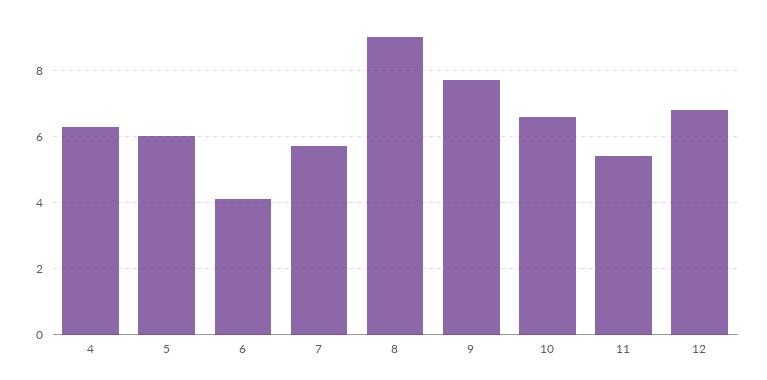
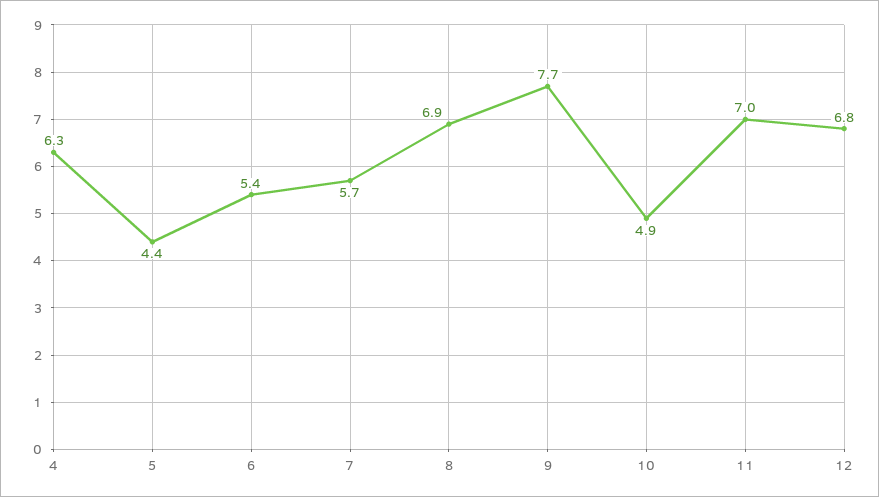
  {
    "4": 6.3,
-   "5": 6,
+   "5": 4.4,
-   "6": 4,
+   "6": 5.4,
    "7": 5.7,
-   "8": 9,
+   "8": 6.9,
    "9": 7.7,
-   "10": 6.5,
+   "10": 4.9,
-   "11": 5.5,
+   "11": 7,
    "12": 6.8
  }

